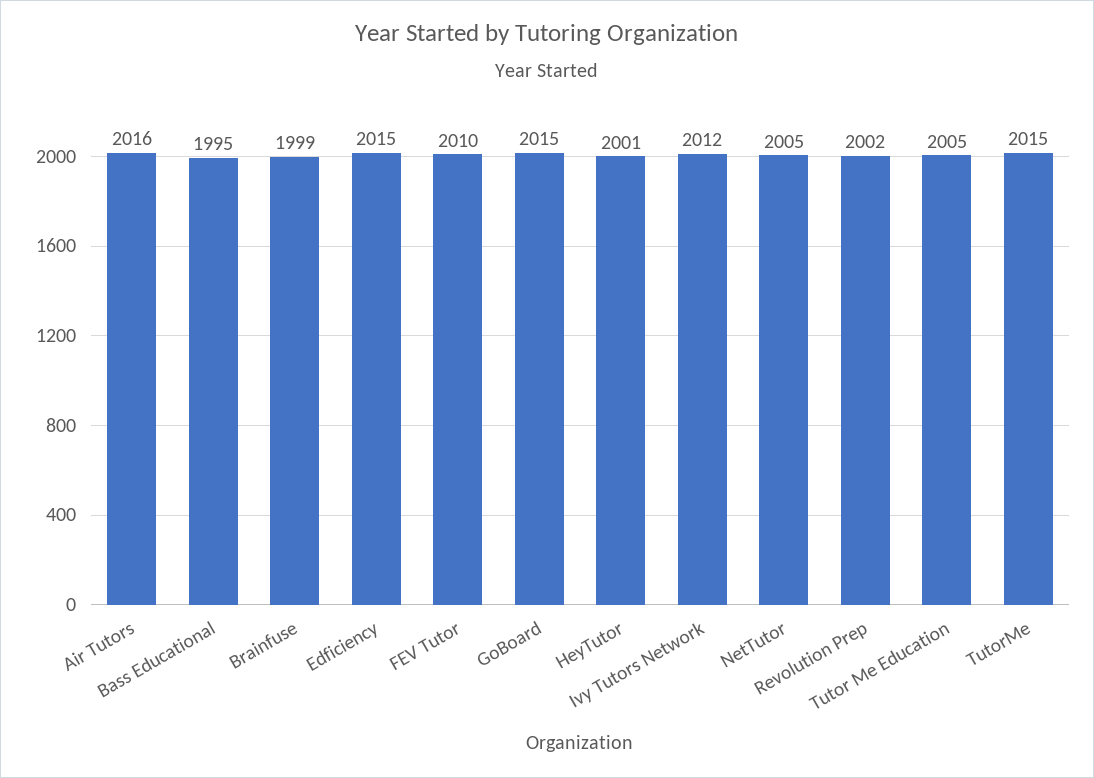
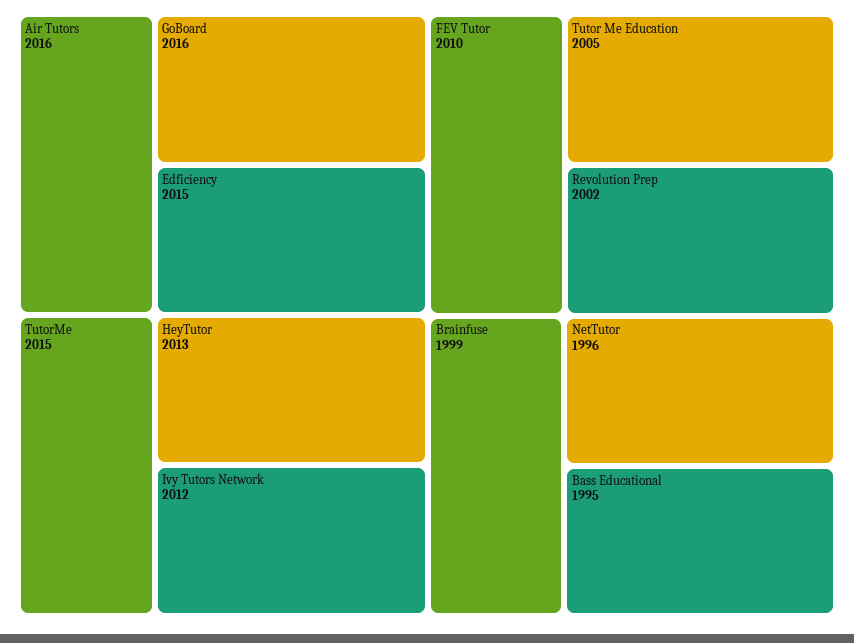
  {
    "Air Tutors": 2016,
    "Bass Educational": 1995,
    "Brainfuse": 1999,
    "Edficiency": 2015,
    "FEV Tutor": 2010,
-   "GoBoard": 2015,
+   "GoBoard": 2016,
-   "HeyTutor": 2001,
+   "HeyTutor": 2013,
    "Ivy Tutors Network": 2012,
-   "NetTutor": 2005,
+   "NetTutor": 1996,
    "Revolution Prep": 2002,
    "Tutor Me Education": 2005,
    "TutorMe": 2015
  }

